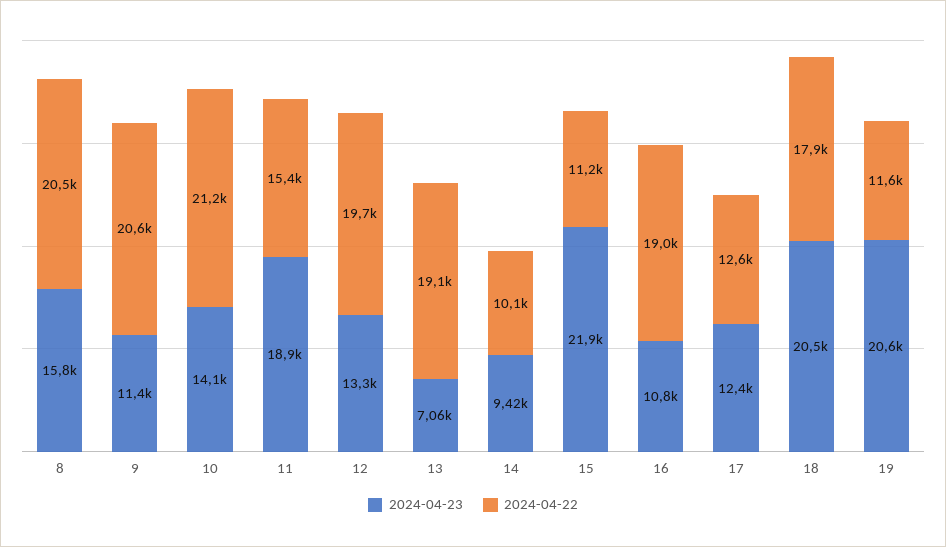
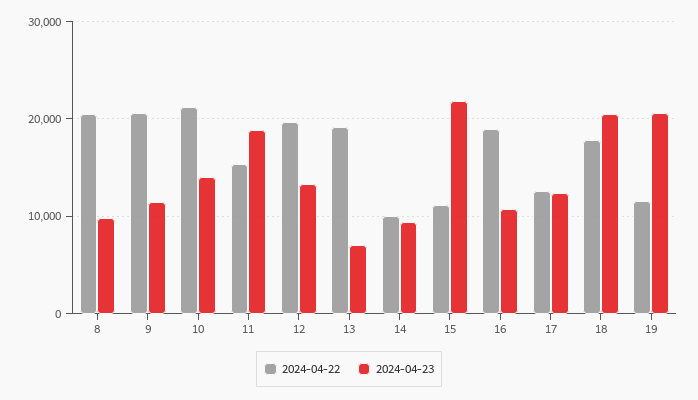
  {
    "2024-04-23": {
-     "8": 15800,
+     "8": 10000,
      "9": 11400,
      "10": 14100,
      "11": 18900,
      "12": 13300,
      "13": 7060,
      "14": 9420,
      "15": 21900,
      "16": 10800,
      "17": 12400,
      "18": 20500,
      "19": 20600
    },
    "2024-04-22": {
      "8": 20500,
      "9": 20600,
      "10": 21200,
      "11": 15400,
      "12": 19700,
      "13": 19100,
      "14": 10100,
      "15": 11200,
      "16": 19000,
      "17": 12600,
      "18": 17900,
      "19": 11600
    }
  }

